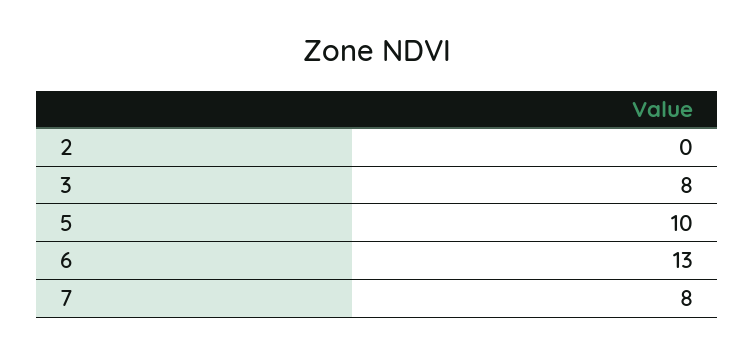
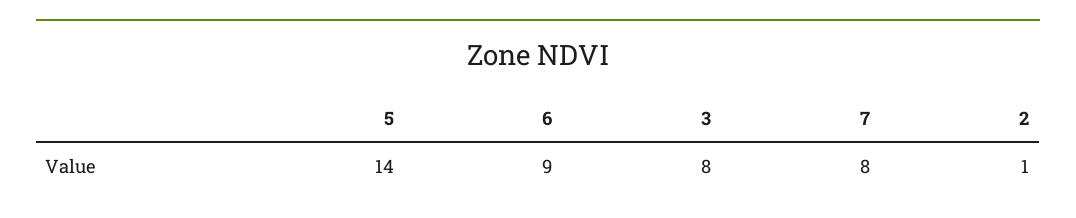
  {
-   "2": 0,
+   "2": 1,
    "3": 8,
-   "5": 10,
+   "5": 14,
-   "6": 13,
+   "6": 9,
    "7": 8
  }

